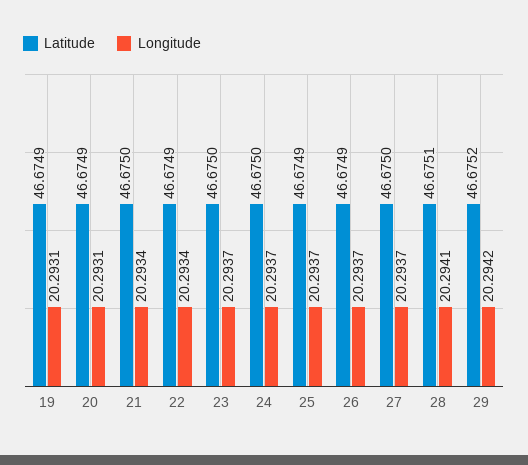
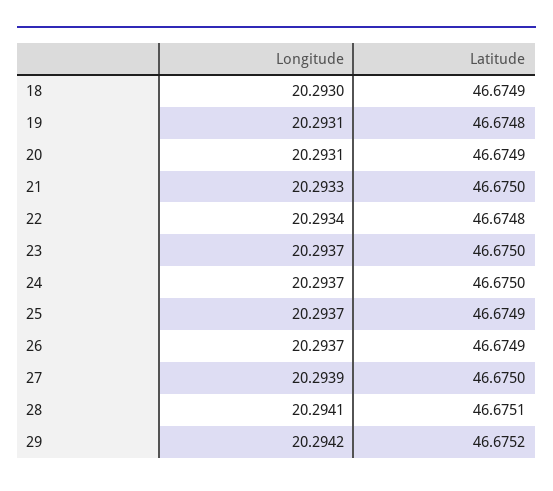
  {
    "Latitude": {
-     "19": 46.6749,
+     "19": 46.6748,
      "20": 46.6749,
      "21": 46.675,
-     "22": 46.6749,
+     "22": 46.6748,
      "23": 46.675,
      "24": 46.675,
      "25": 46.6749,
      "26": 46.6749,
      "27": 46.675,
      "28": 46.6751,
-     "29": 46.6752
+     "29": 46.6752,
+     "18": 46.6749
    },
    "Longitude": {
      "19": 20.2931,
      "20": 20.2931,
-     "21": 20.2934,
+     "21": 20.2933,
      "22": 20.2934,
      "23": 20.2937,
      "24": 20.2937,
      "25": 20.2937,
      "26": 20.2937,
-     "27": 20.2937,
+     "27": 20.2939,
      "28": 20.2941,
-     "29": 20.2942
+     "29": 20.2942,
+     "18": 20.293
    }
  }

